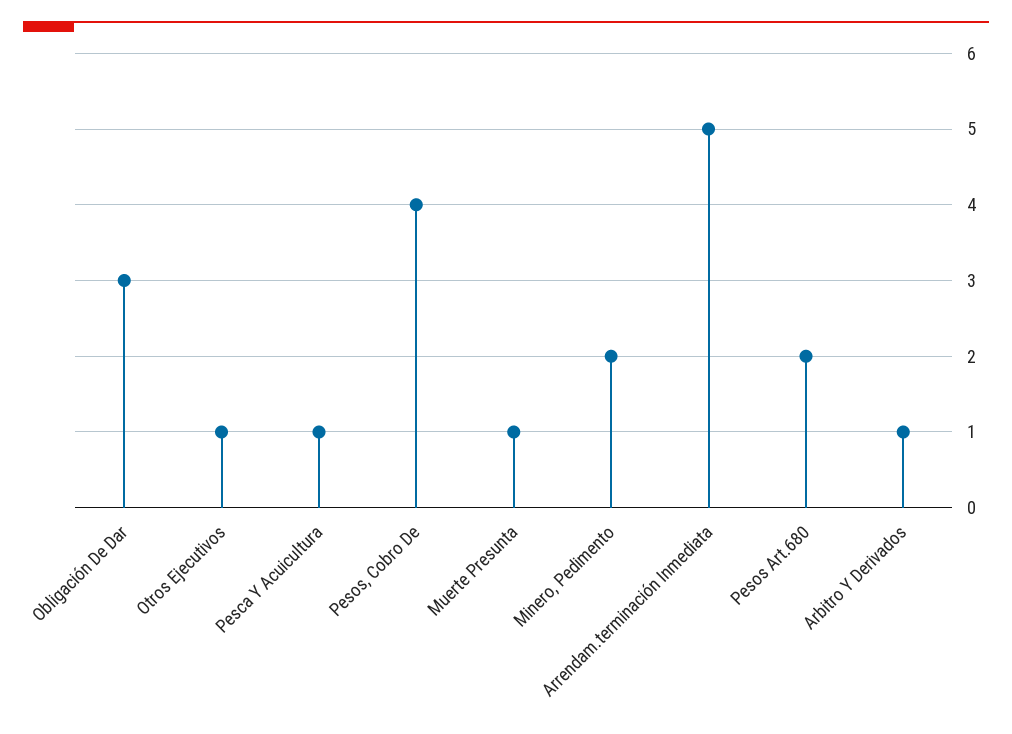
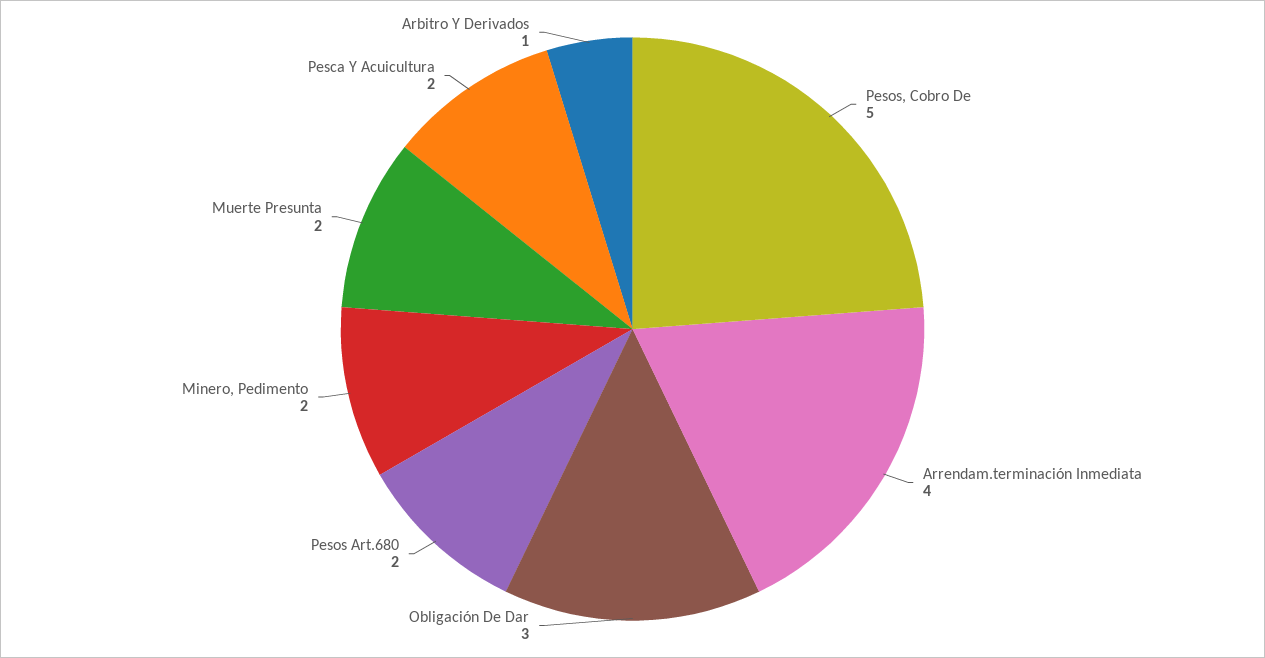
  {
    "Obligación De Dar": 3,
-   "Otros Ejecutivos": 1,
-   "Pesca Y Acuicultura": 1,
+   "Pesca Y Acuicultura": 2,
-   "Pesos, Cobro De": 4,
+   "Pesos, Cobro De": 5,
-   "Muerte Presunta": 1,
+   "Muerte Presunta": 2,
    "Minero, Pedimento": 2,
-   "Arrendam.terminación Inmediata": 5,
+   "Arrendam.terminación Inmediata": 4,
    "Pesos Art.680": 2,
    "Arbitro Y Derivados": 1
  }

